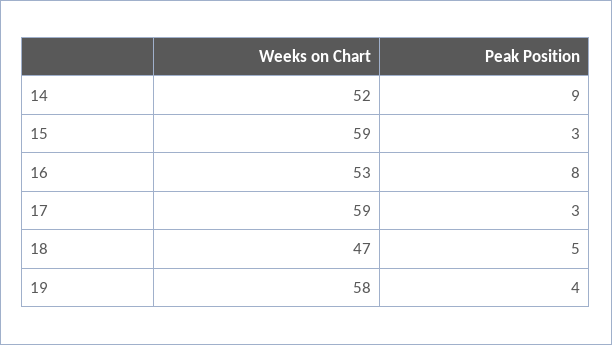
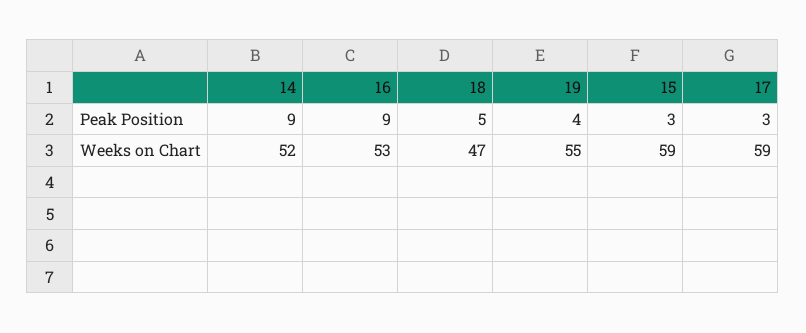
  {
    "Weeks on Chart": {
      "14": 52,
      "15": 59,
      "16": 53,
      "17": 59,
      "18": 47,
-     "19": 58
+     "19": 55
    },
    "Peak Position": {
      "14": 9,
      "15": 3,
-     "16": 8,
+     "16": 9,
      "17": 3,
      "18": 5,
      "19": 4
    }
  }

